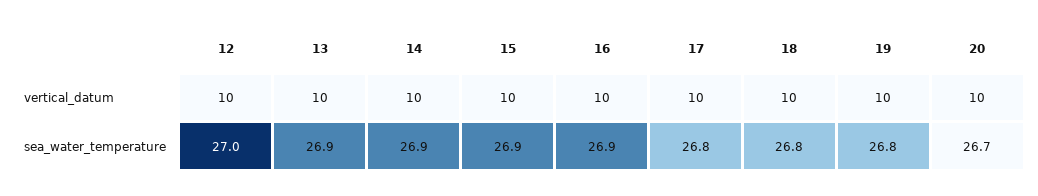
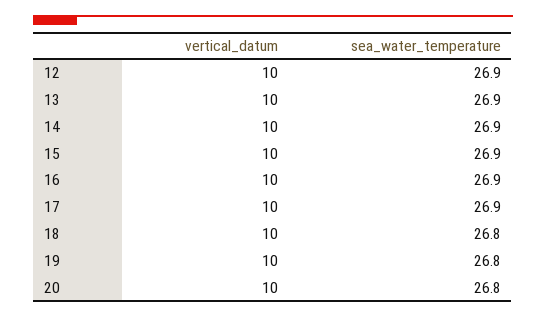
  {
    "12": {
      "vertical_datum": 10,
-     "sea_water_temperature": 27
+     "sea_water_temperature": 26.9
    },
    "13": {
      "vertical_datum": 10,
      "sea_water_temperature": 26.9
    },
    "14": {
      "vertical_datum": 10,
      "sea_water_temperature": 26.9
    },
    "15": {
      "vertical_datum": 10,
      "sea_water_temperature": 26.9
    },
    "16": {
      "vertical_datum": 10,
      "sea_water_temperature": 26.9
    },
    "17": {
      "vertical_datum": 10,
-     "sea_water_temperature": 26.8
+     "sea_water_temperature": 26.9
    },
    "18": {
      "vertical_datum": 10,
      "sea_water_temperature": 26.8
    },
    "19": {
      "vertical_datum": 10,
      "sea_water_temperature": 26.8
    },
    "20": {
      "vertical_datum": 10,
-     "sea_water_temperature": 26.7
+     "sea_water_temperature": 26.8
    }
  }

